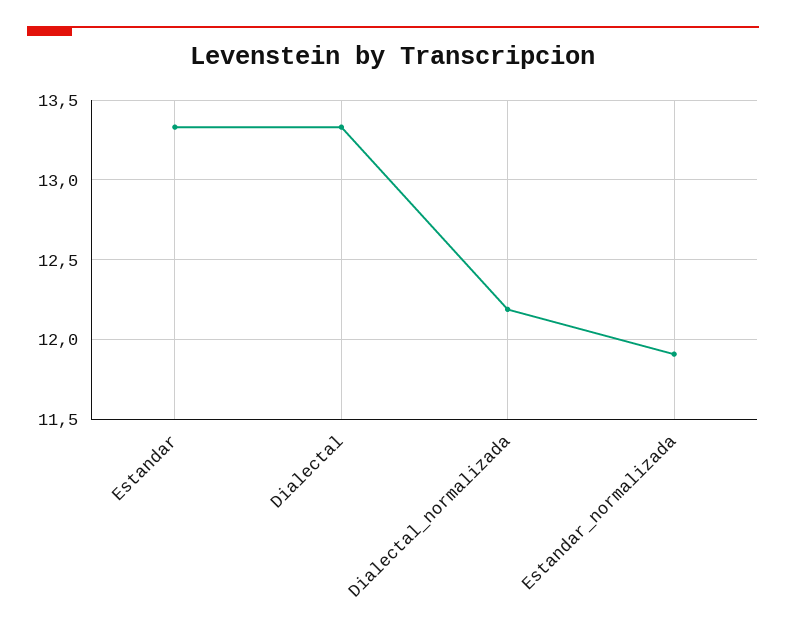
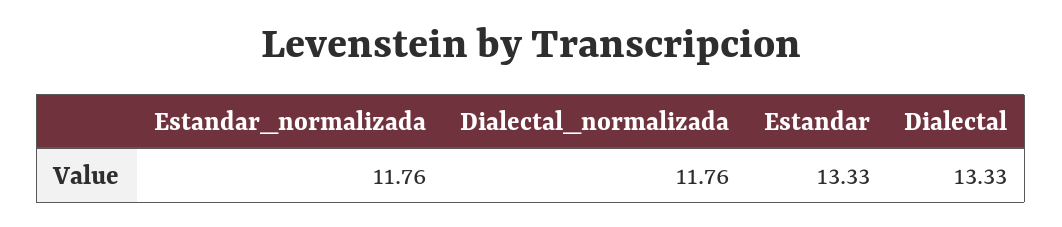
  {
    "Estandar": 13.33,
    "Dialectal": 13.33,
-   "Dialectal_normalizada": 12.2,
+   "Dialectal_normalizada": 11.76,
-   "Estandar_normalizada": 11.9
+   "Estandar_normalizada": 11.76
  }

